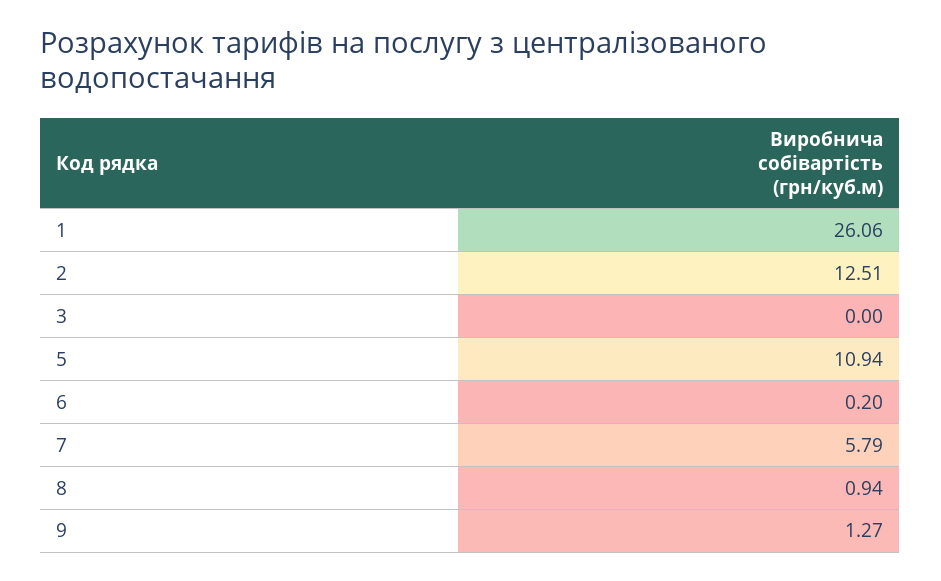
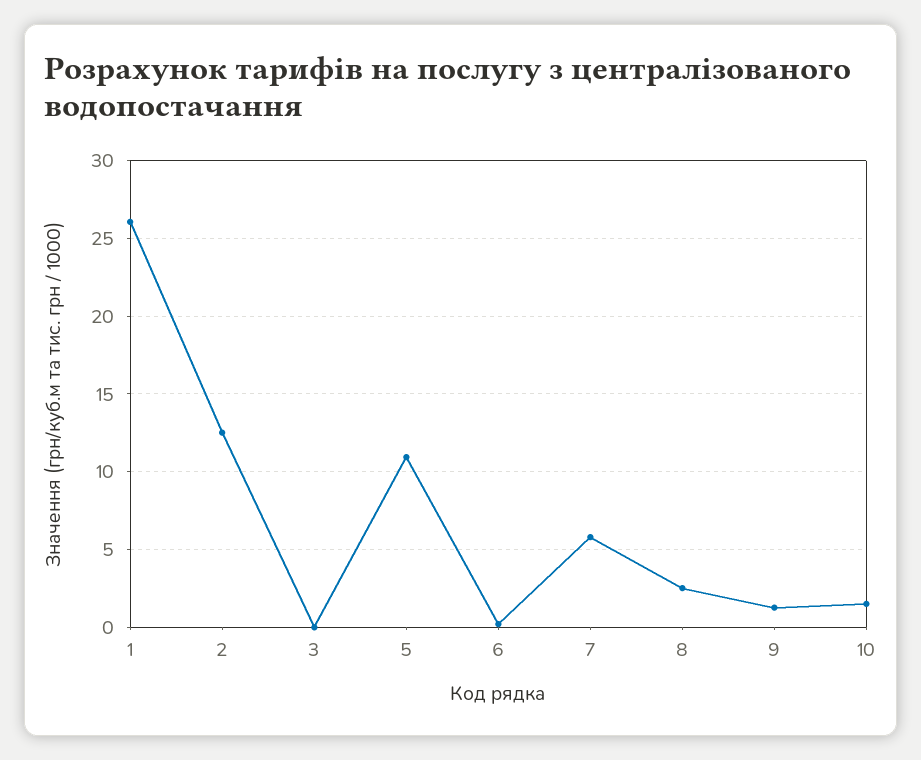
  {
    "1": 26.06,
    "2": 12.51,
    "3": 0,
    "5": 10.94,
    "6": 0.2,
    "7": 5.79,
-   "8": 0.94,
+   "8": 2.5,
-   "9": 1.27
+   "9": 1.27,
+   "10": 1.5
  }

